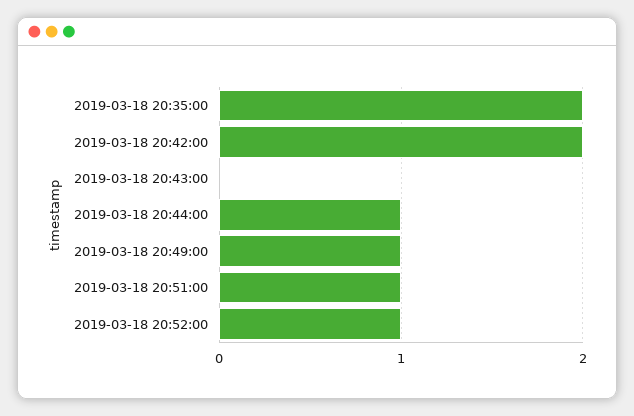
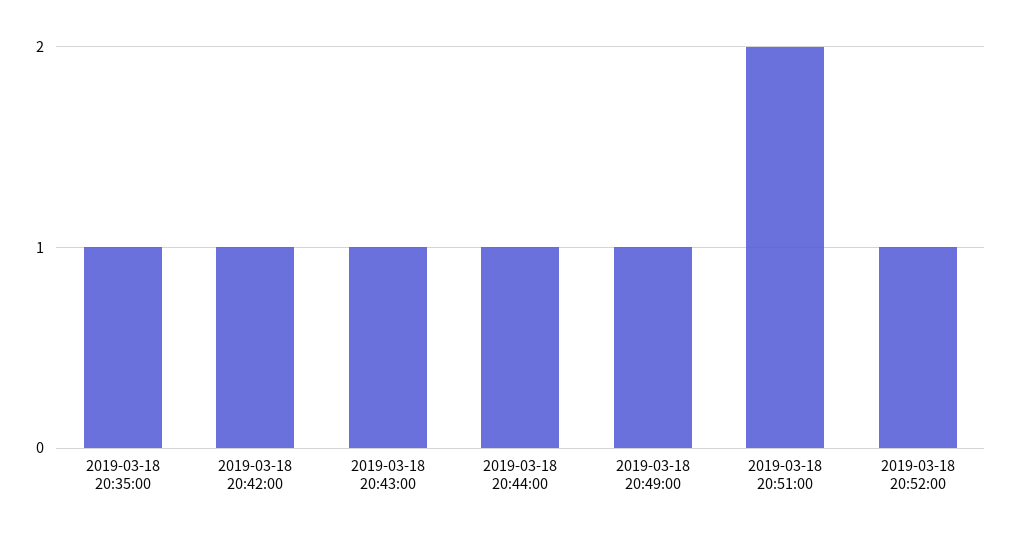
  {
-   "2019-03-18 20:35:00": 2,
+   "2019-03-18 20:35:00": 1,
-   "2019-03-18 20:42:00": 2,
+   "2019-03-18 20:42:00": 1,
-   "2019-03-18 20:43:00": 0,
+   "2019-03-18 20:43:00": 1,
    "2019-03-18 20:44:00": 1,
    "2019-03-18 20:49:00": 1,
-   "2019-03-18 20:51:00": 1,
+   "2019-03-18 20:51:00": 2,
    "2019-03-18 20:52:00": 1
  }

